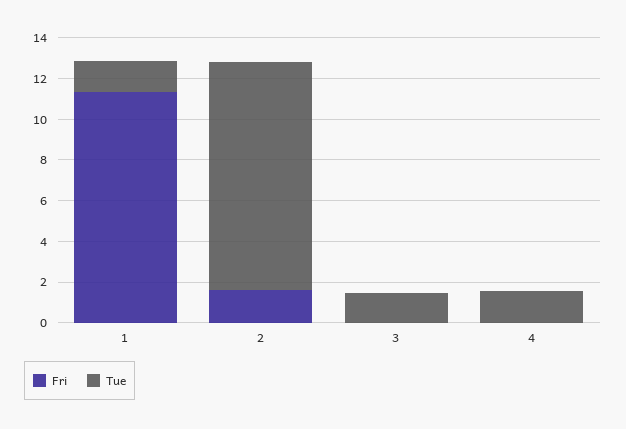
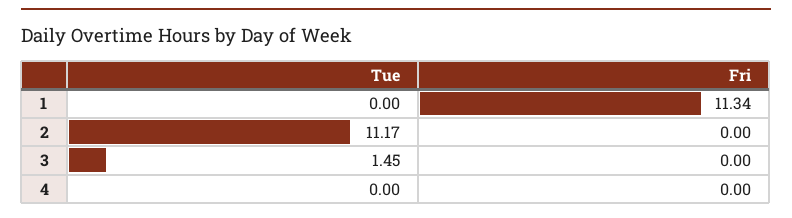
  {
    "Fri": {
      "1": 11.34,
-     "2": 1.5,
+     "2": 0,
      "3": 0,
      "4": 0
    },
    "Tue": {
-     "1": 1.5,
+     "1": 0,
      "2": 11.17,
      "3": 1.45,
-     "4": 1.5
+     "4": 0
    }
  }

